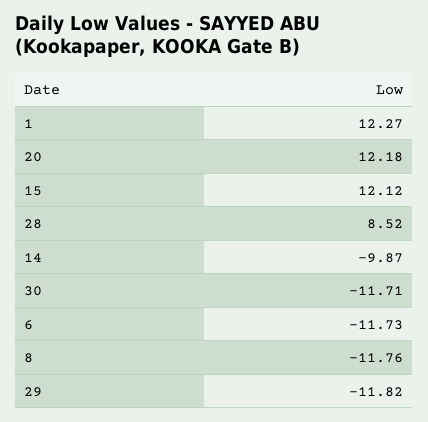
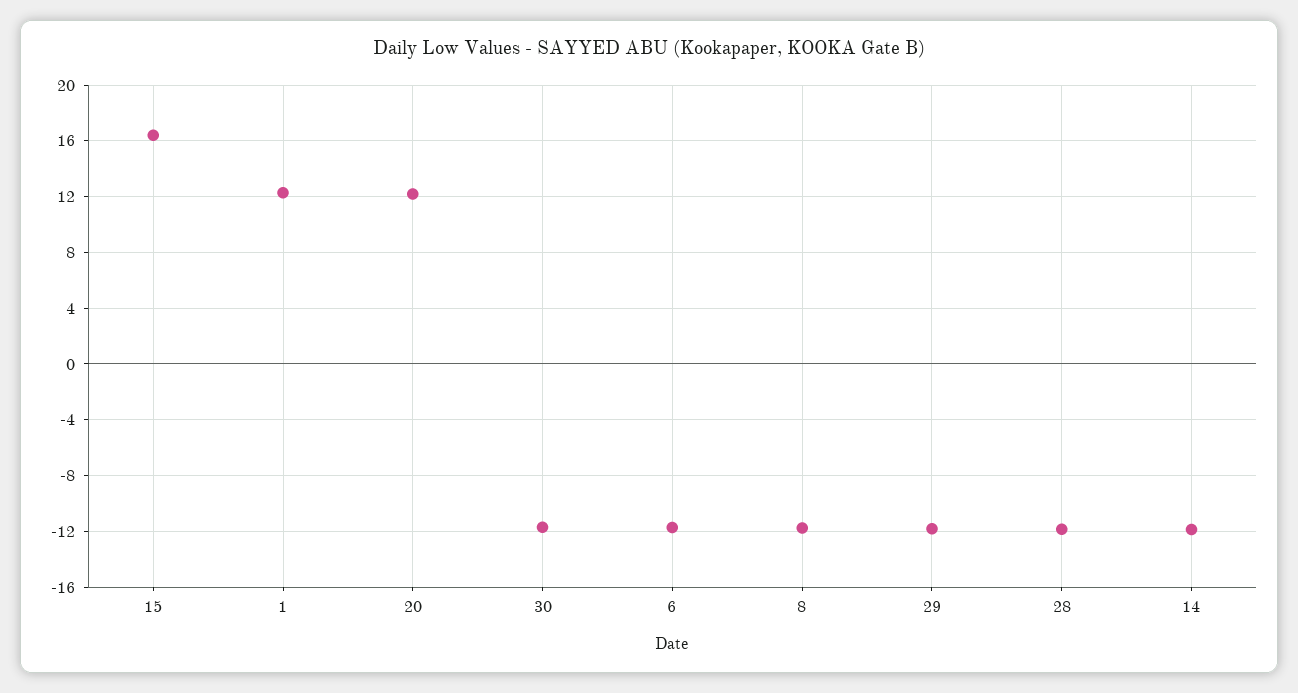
  {
    "1": 12.27,
    "20": 12.18,
-   "15": 12.12,
+   "15": 16.5,
-   "28": 8.52,
+   "28": -12,
-   "14": -9.87,
+   "14": -12,
    "30": -11.71,
    "6": -11.73,
    "8": -11.76,
    "29": -11.82
  }

